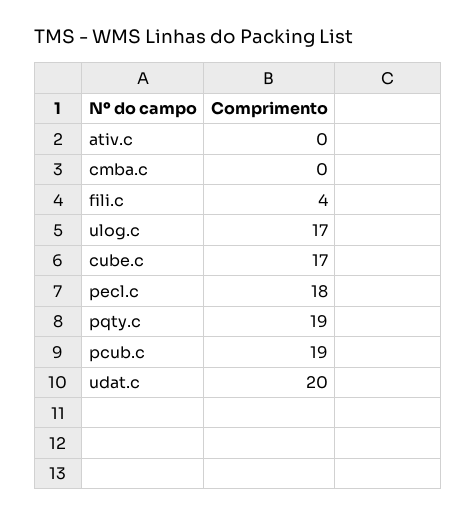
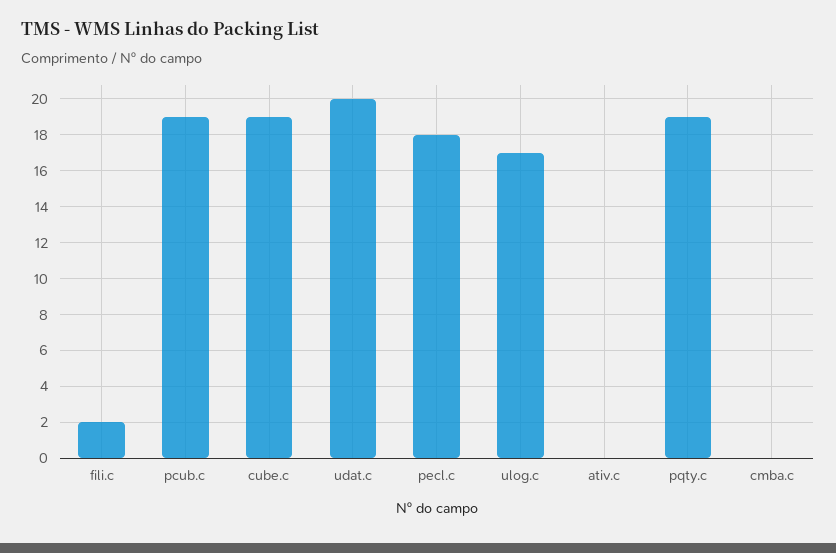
  {
    "ativ.c": 0,
    "cmba.c": 0,
-   "fili.c": 4,
+   "fili.c": 2,
    "ulog.c": 17,
-   "cube.c": 17,
+   "cube.c": 19,
    "pecl.c": 18,
    "pqty.c": 19,
    "pcub.c": 19,
    "udat.c": 20
  }

